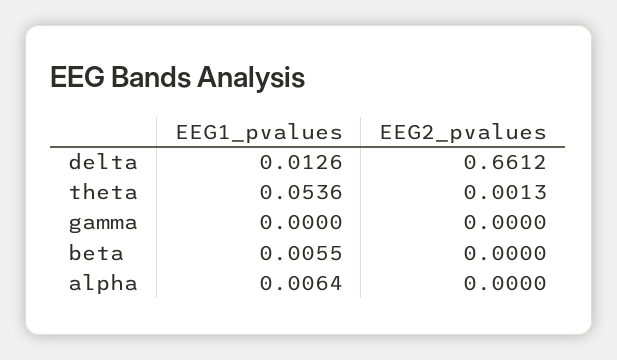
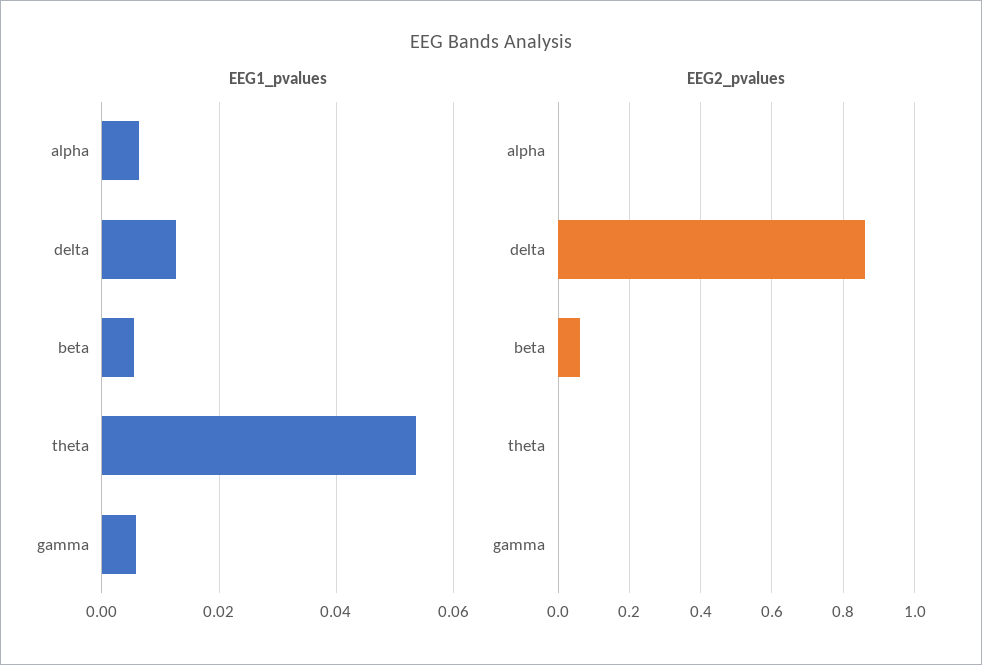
  {
    "EEG1_pvalues": {
      "delta": 0.0126,
      "theta": 0.0536,
-     "gamma": 0,
+     "gamma": 0.006,
      "beta": 0.0055,
      "alpha": 0.0064
    },
    "EEG2_pvalues": {
-     "delta": 0.6612,
+     "delta": 0.86,
      "theta": 0.0013,
      "gamma": 0,
-     "beta": 0,
+     "beta": 0.06,
      "alpha": 0
    }
  }

